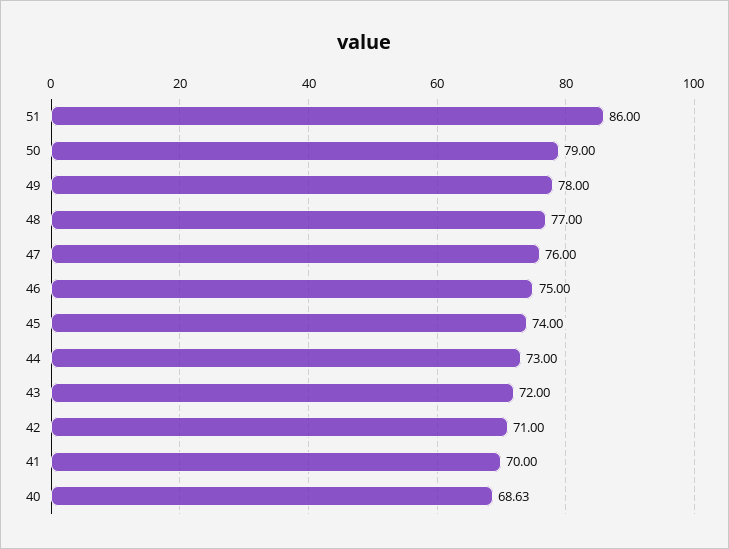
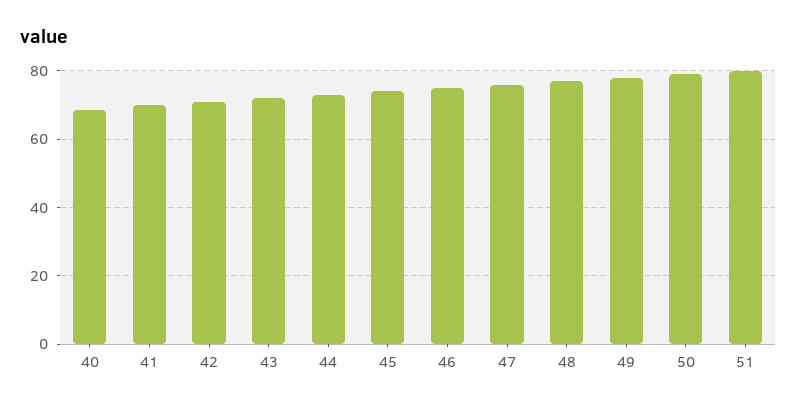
  {
-   "51": 86,
+   "51": 80,
    "50": 79,
    "49": 78,
    "48": 77,
    "47": 76,
    "46": 75,
    "45": 74,
    "44": 73,
    "43": 72,
    "42": 71,
    "41": 70,
    "40": 68.63
  }

